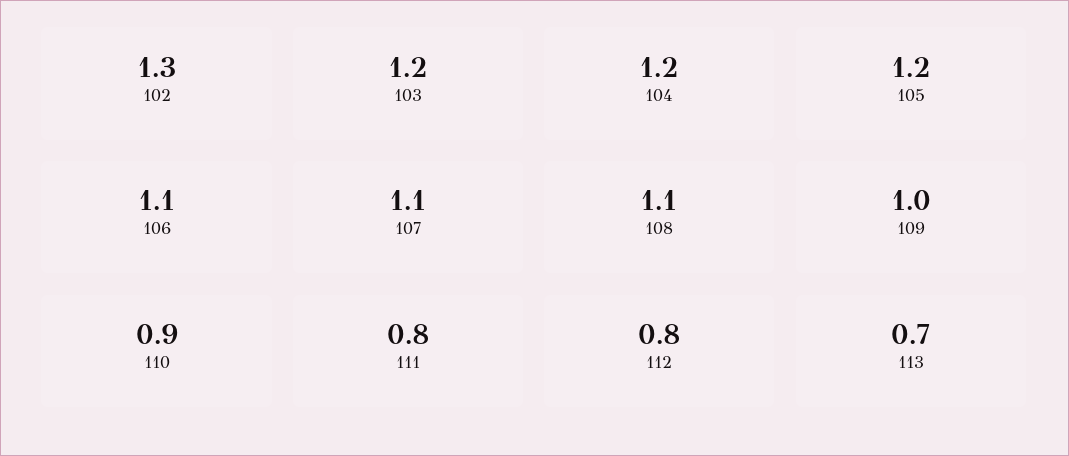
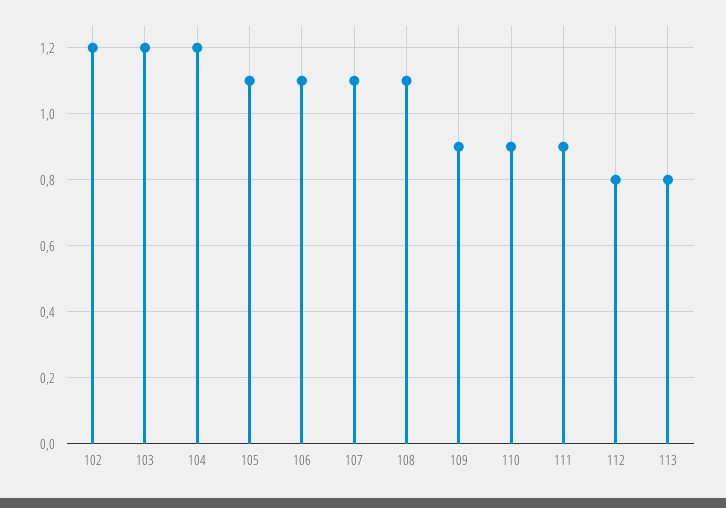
  {
-   "102": 1.3,
+   "102": 1.2,
    "103": 1.2,
    "104": 1.2,
-   "105": 1.2,
+   "105": 1.1,
    "106": 1.1,
    "107": 1.1,
    "108": 1.1,
-   "109": 1,
+   "109": 0.9,
    "110": 0.9,
-   "111": 0.8,
+   "111": 0.9,
    "112": 0.8,
-   "113": 0.7
+   "113": 0.8
  }

